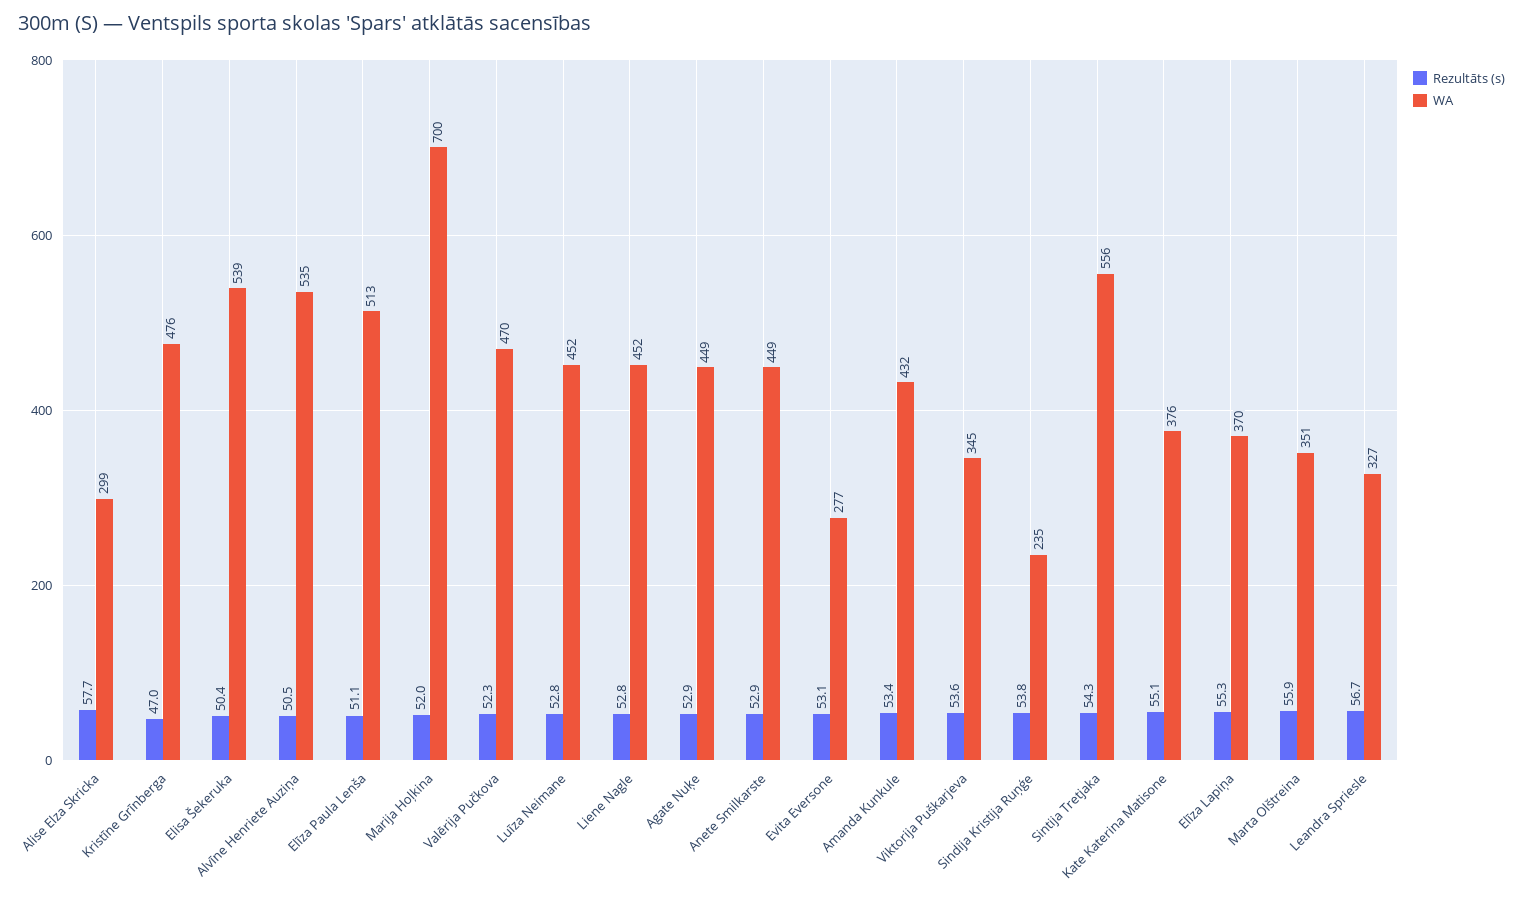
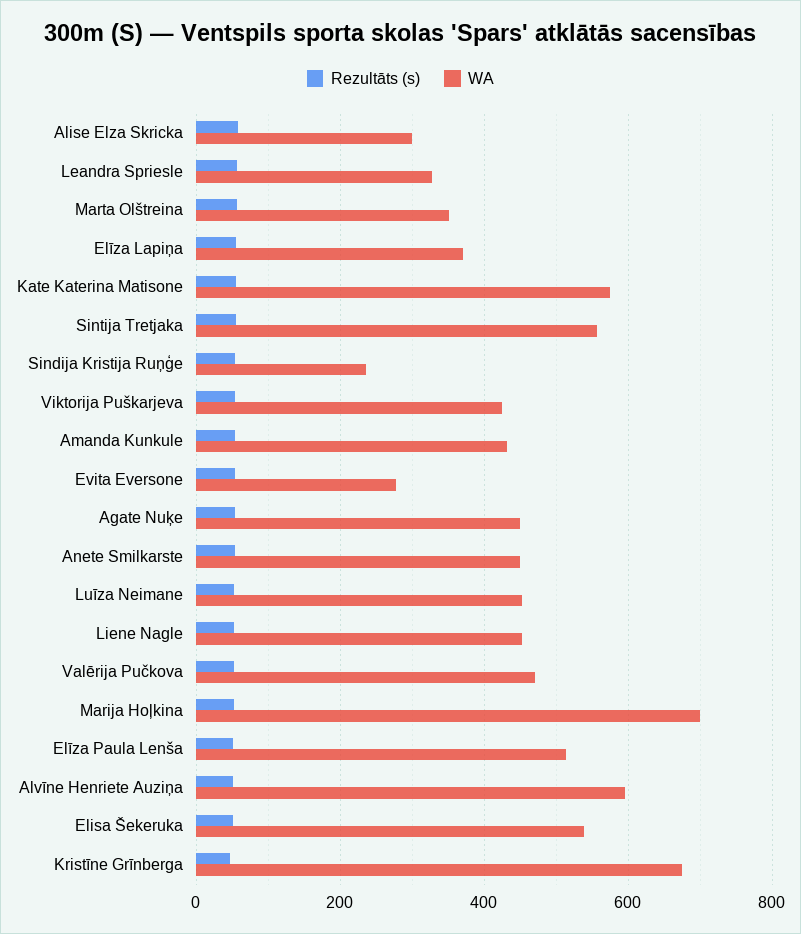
  {
    "Rezultāts (s)": {
      "Alise Elza Skricka": 57.7,
      "Kristīne Grīnberga": 47,
      "Elisa Šekeruka": 50.4,
      "Alvīne Henriete Auziņa": 50.5,
      "Elīza Paula Lenša": 51.1,
      "Marija Hoļkina": 52,
      "Valērija Pučkova": 52.3,
      "Luīza Neimane": 52.8,
      "Liene Nagle": 52.8,
      "Agate Nuķe": 52.9,
      "Anete Smilkarste": 52.9,
      "Evita Eversone": 53.1,
      "Amanda Kunkule": 53.4,
      "Viktorija Puškarjeva": 53.6,
      "Sindija Kristija Ruņģe": 53.8,
      "Sintija Tretjaka": 54.3,
      "Kate Katerina Matisone": 55.1,
      "Elīza Lapiņa": 55.3,
      "Marta Olštreina": 55.9,
      "Leandra Spriesle": 56.7
    },
    "WA": {
      "Alise Elza Skricka": 299,
-     "Kristīne Grīnberga": 476,
+     "Kristīne Grīnberga": 680,
      "Elisa Šekeruka": 539,
-     "Alvīne Henriete Auziņa": 535,
+     "Alvīne Henriete Auziņa": 600,
      "Elīza Paula Lenša": 513,
      "Marija Hoļkina": 700,
      "Valērija Pučkova": 470,
      "Luīza Neimane": 452,
      "Liene Nagle": 452,
      "Agate Nuķe": 449,
      "Anete Smilkarste": 449,
      "Evita Eversone": 277,
      "Amanda Kunkule": 432,
-     "Viktorija Puškarjeva": 345,
+     "Viktorija Puškarjeva": 420,
      "Sindija Kristija Ruņģe": 235,
      "Sintija Tretjaka": 556,
-     "Kate Katerina Matisone": 376,
+     "Kate Katerina Matisone": 580,
      "Elīza Lapiņa": 370,
      "Marta Olštreina": 351,
      "Leandra Spriesle": 327
    }
  }

